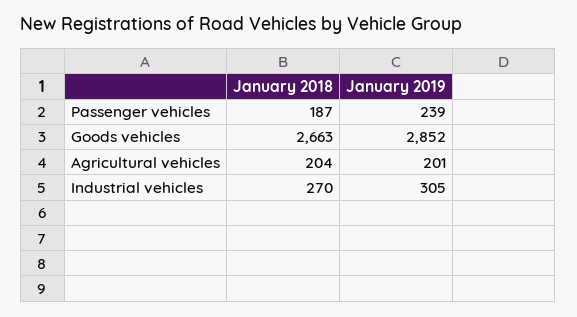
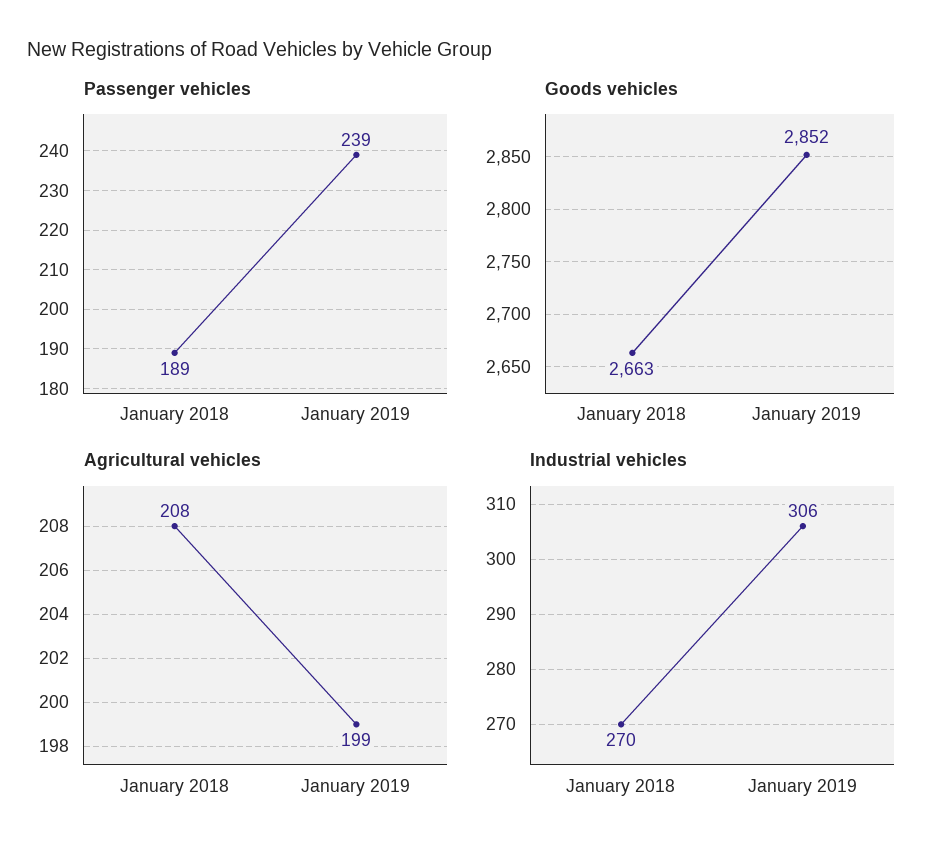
  {
    "Passenger vehicles": {
-     "January 2018": 187,
+     "January 2018": 189,
      "January 2019": 239
    },
    "Goods vehicles": {
      "January 2018": 2663,
      "January 2019": 2852
    },
    "Agricultural vehicles": {
-     "January 2018": 204,
+     "January 2018": 208,
-     "January 2019": 201
+     "January 2019": 199
    },
    "Industrial vehicles": {
      "January 2018": 270,
-     "January 2019": 305
+     "January 2019": 306
    }
  }

